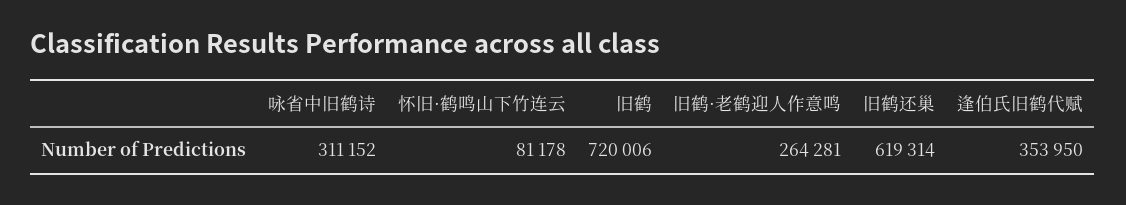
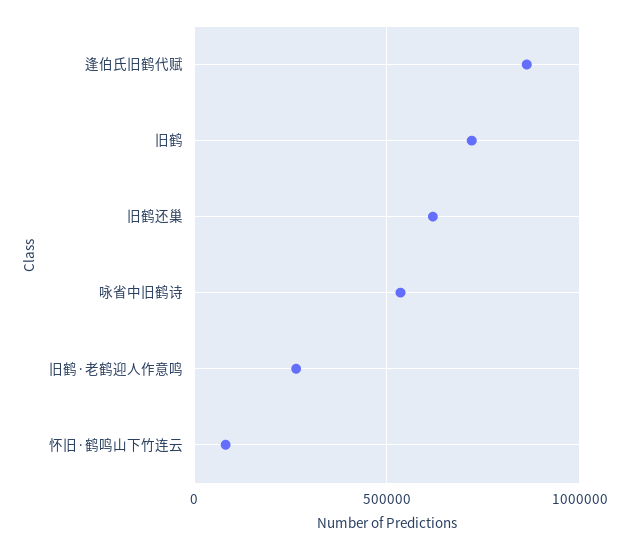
  {
-   "咏省中旧鹤诗": 311152,
+   "咏省中旧鹤诗": 550000,
    "怀旧·鹤鸣山下竹连云": 81178,
    "旧鹤": 720006,
    "旧鹤·老鹤迎人作意鸣": 264281,
    "旧鹤还巢": 619314,
-   "逢伯氏旧鹤代赋": 353950
+   "逢伯氏旧鹤代赋": 850000
  }

